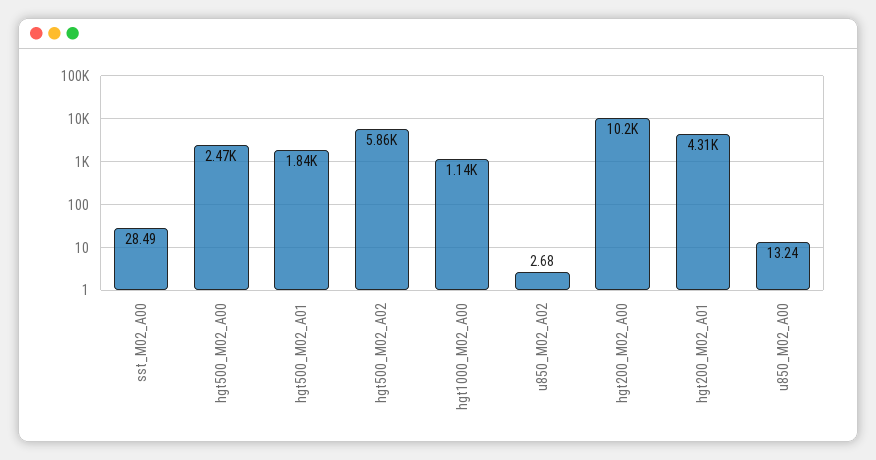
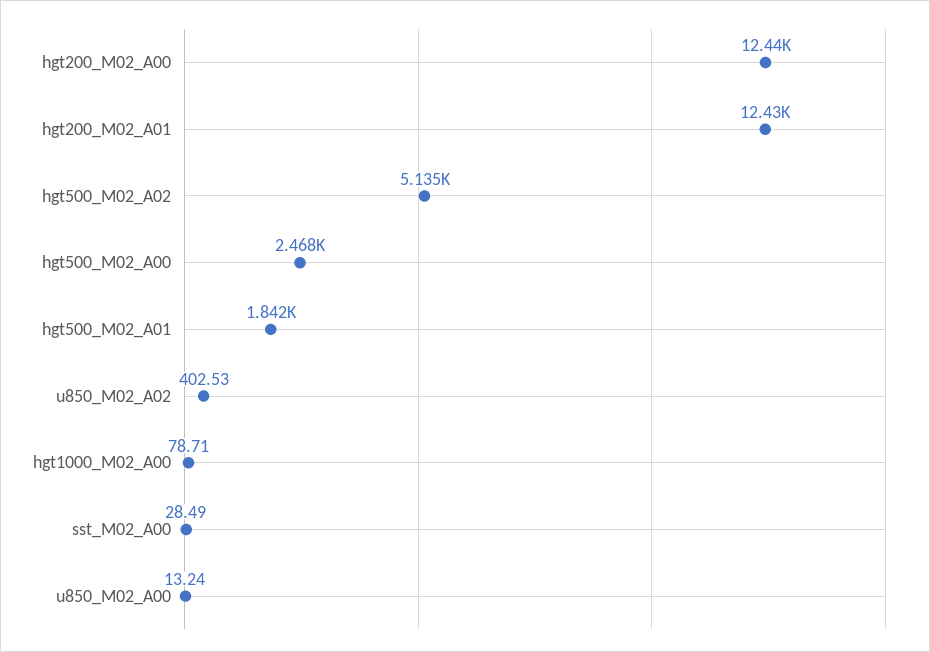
  {
    "sst_M02_A00": 28.49,
    "hgt500_M02_A00": 2468,
    "hgt500_M02_A01": 1842,
-   "hgt500_M02_A02": 5860,
+   "hgt500_M02_A02": 5135,
-   "hgt1000_M02_A00": 1140,
+   "hgt1000_M02_A00": 78.71,
-   "u850_M02_A02": 2.68,
+   "u850_M02_A02": 402.53,
-   "hgt200_M02_A00": 10200,
+   "hgt200_M02_A00": 12440,
-   "hgt200_M02_A01": 4310,
+   "hgt200_M02_A01": 12430,
    "u850_M02_A00": 13.24
  }

